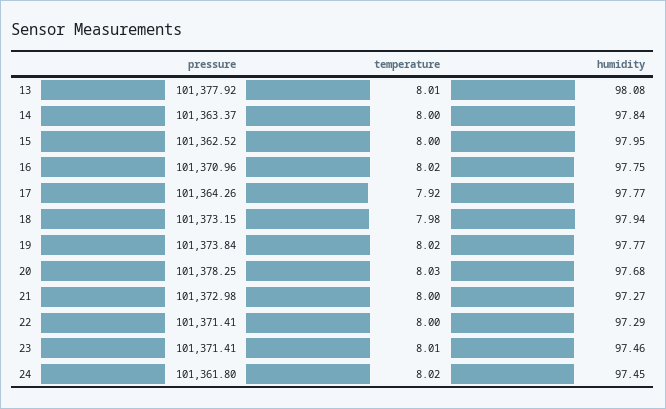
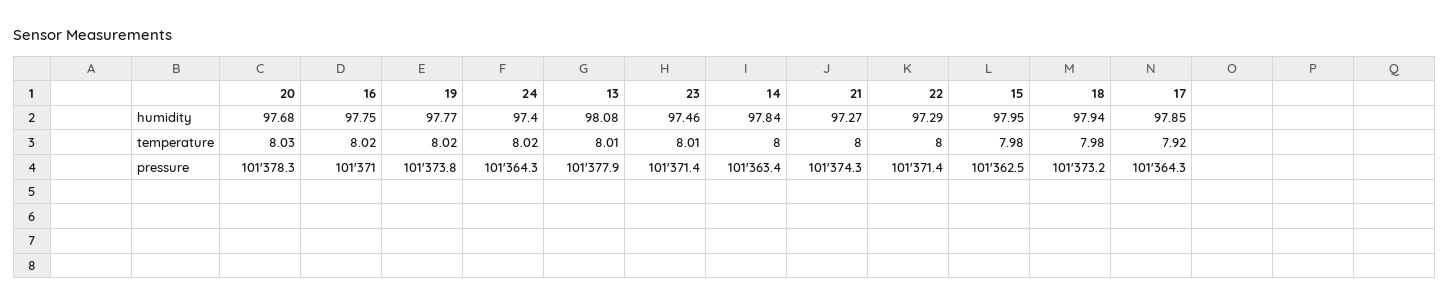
  {
    "pressure": {
      "13": 101377.92,
      "14": 101363.37,
      "15": 101362.52,
      "16": 101370.96,
      "17": 101364.26,
      "18": 101373.15,
      "19": 101373.84,
      "20": 101378.25,
-     "21": 101372.98,
+     "21": 101374.3,
      "22": 101371.41,
      "23": 101371.41,
-     "24": 101361.8
+     "24": 101364.3
    },
    "temperature": {
      "13": 8.01,
      "14": 8,
-     "15": 8,
+     "15": 7.98,
      "16": 8.02,
      "17": 7.92,
      "18": 7.98,
      "19": 8.02,
      "20": 8.03,
      "21": 8,
      "22": 8,
      "23": 8.01,
      "24": 8.02
    },
    "humidity": {
      "13": 98.08,
      "14": 97.84,
      "15": 97.95,
      "16": 97.75,
-     "17": 97.77,
+     "17": 97.85,
      "18": 97.94,
      "19": 97.77,
      "20": 97.68,
      "21": 97.27,
      "22": 97.29,
      "23": 97.46,
-     "24": 97.45
+     "24": 97.4
    }
  }

